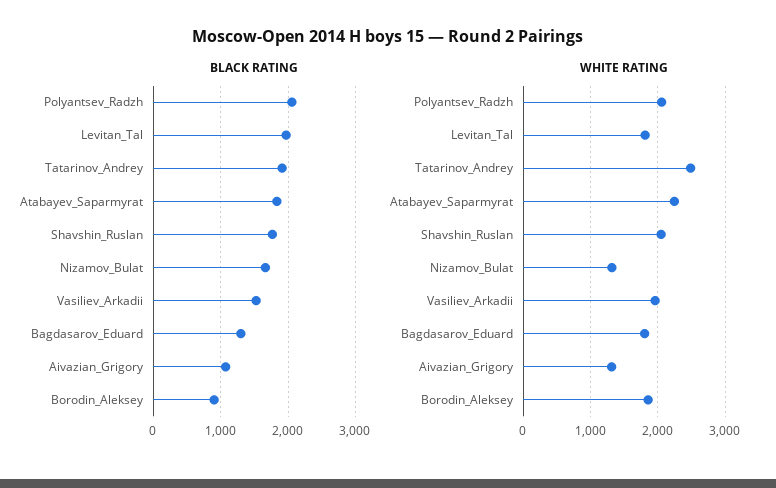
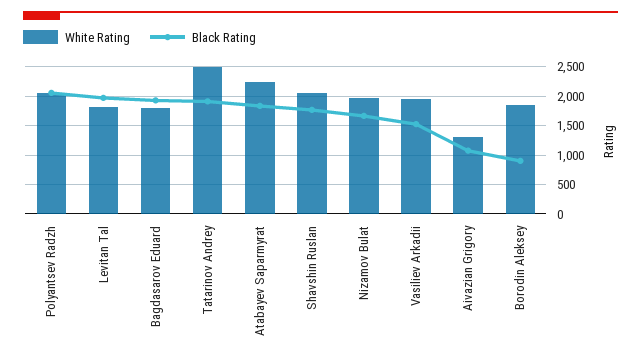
  {
    "BLACK RATING": {
      "Polyantsev_Radzh": 2100,
      "Levitan_Tal": 2000,
      "Tatarinov_Andrey": 1900,
      "Atabayev_Saparmyrat": 1800,
      "Shavshin_Ruslan": 1800,
      "Nizamov_Bulat": 1700,
      "Vasiliev_Arkadii": 1500,
-     "Bagdasarov_Eduard": 1300,
+     "Bagdasarov_Eduard": 2000,
      "Aivazian_Grigory": 1100,
      "Borodin_Aleksey": 900
    },
    "WHITE RATING": {
      "Polyantsev_Radzh": 2100,
      "Levitan_Tal": 1800,
      "Tatarinov_Andrey": 2500,
      "Atabayev_Saparmyrat": 2200,
      "Shavshin_Ruslan": 2000,
-     "Nizamov_Bulat": 1300,
+     "Nizamov_Bulat": 2000,
      "Vasiliev_Arkadii": 2000,
      "Bagdasarov_Eduard": 1800,
      "Aivazian_Grigory": 1300,
      "Borodin_Aleksey": 1900
    }
  }

